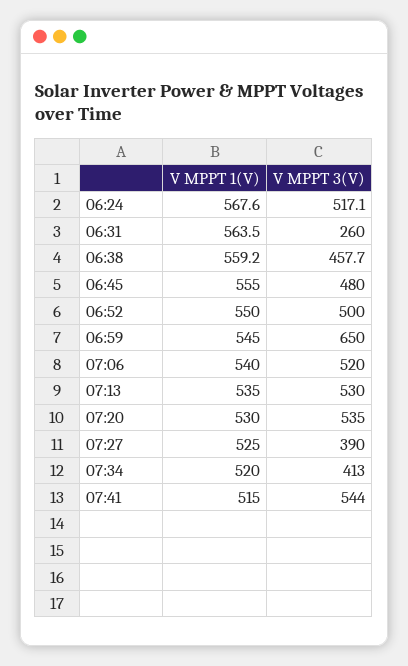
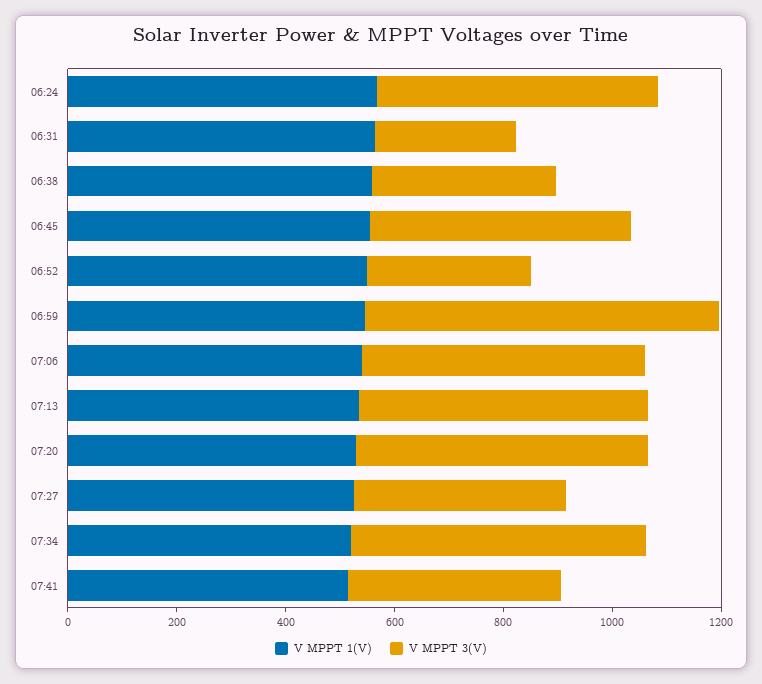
  {
    "V MPPT 1(V)": {
      "06:24": 567.6,
      "06:31": 563.5,
      "06:38": 559.2,
      "06:45": 555,
      "06:52": 550,
      "06:59": 545,
      "07:06": 540,
      "07:13": 535,
      "07:20": 530,
      "07:27": 525,
      "07:34": 520,
      "07:41": 515
    },
    "V MPPT 3(V)": {
      "06:24": 517.1,
      "06:31": 260,
-     "06:38": 457.7,
+     "06:38": 350,
      "06:45": 480,
-     "06:52": 500,
+     "06:52": 300,
      "06:59": 650,
      "07:06": 520,
      "07:13": 530,
      "07:20": 535,
      "07:27": 390,
-     "07:34": 413,
+     "07:34": 550,
-     "07:41": 544
+     "07:41": 400
    }
  }

